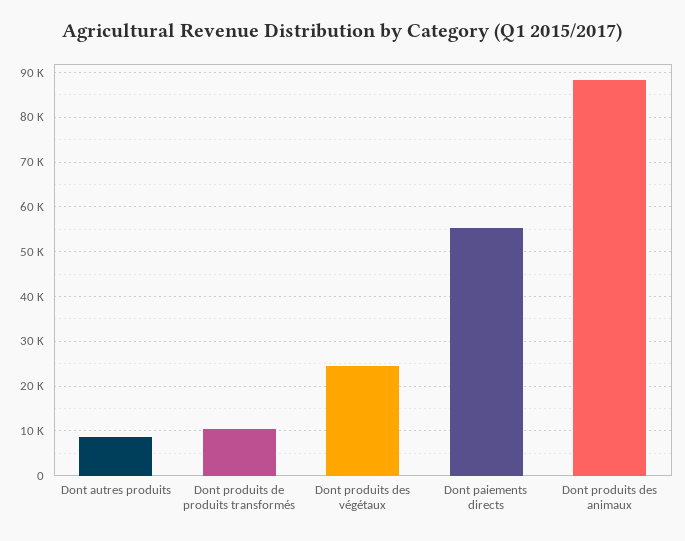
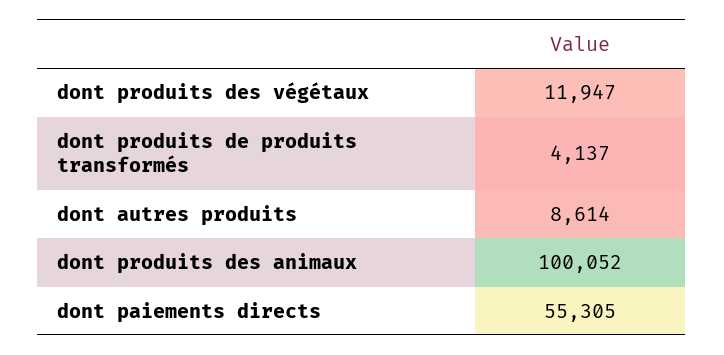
  {
    "Dont autres produits": 8614,
-   "Dont produits de produits transformés": 10000,
+   "Dont produits de produits transformés": 4137,
-   "Dont produits des végétaux": 24000,
+   "Dont produits des végétaux": 11947,
    "Dont paiements directs": 55305,
-   "Dont produits des animaux": 88000
+   "Dont produits des animaux": 100052
  }

